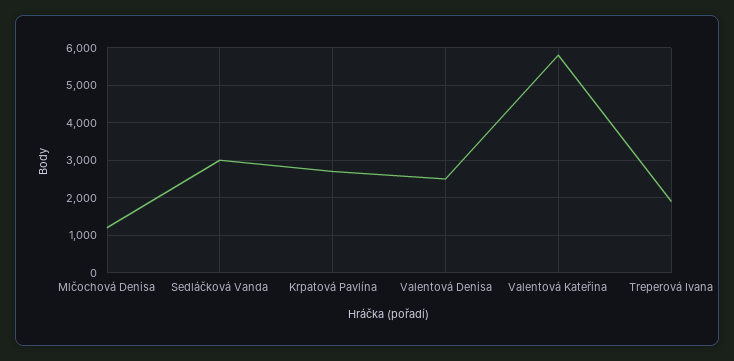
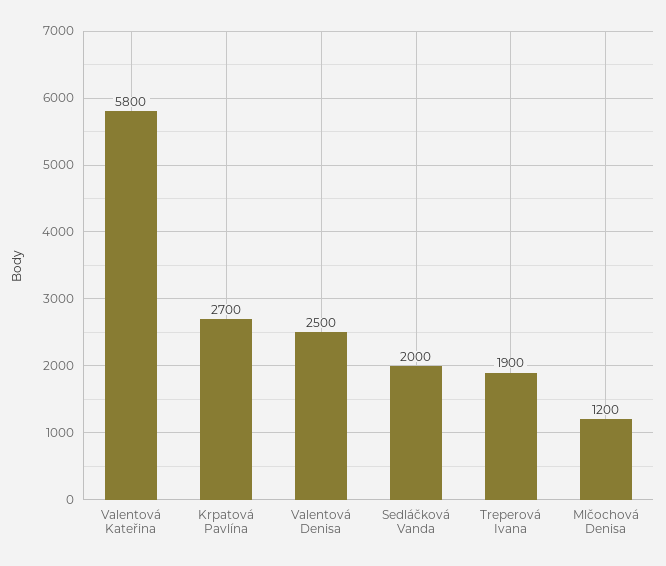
  {
    "Mlčochová Denisa": 1200,
-   "Sedláčková Vanda": 3000,
+   "Sedláčková Vanda": 2000,
    "Krpatová Pavlína": 2700,
    "Valentová Denisa": 2500,
    "Valentová Kateřina": 5800,
    "Treperová Ivana": 1900
  }

